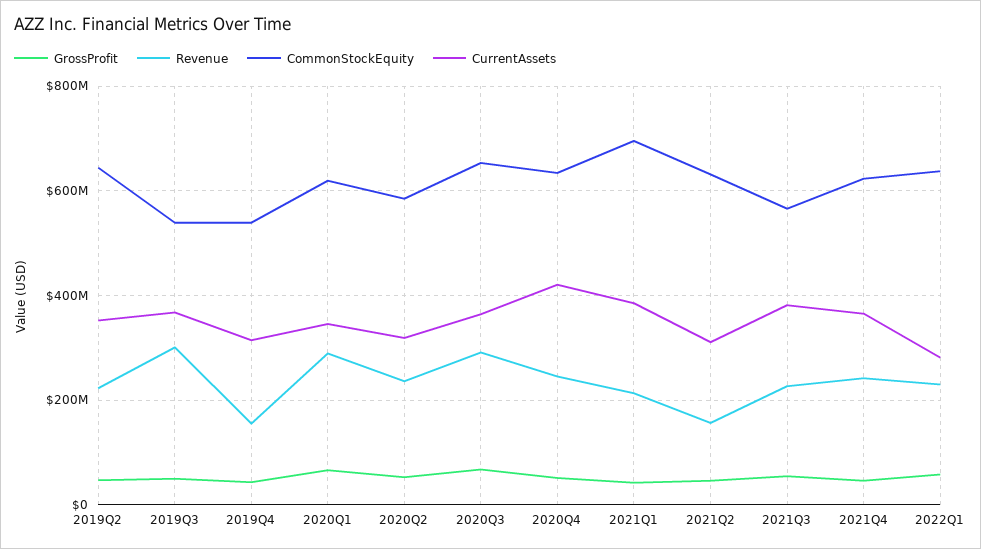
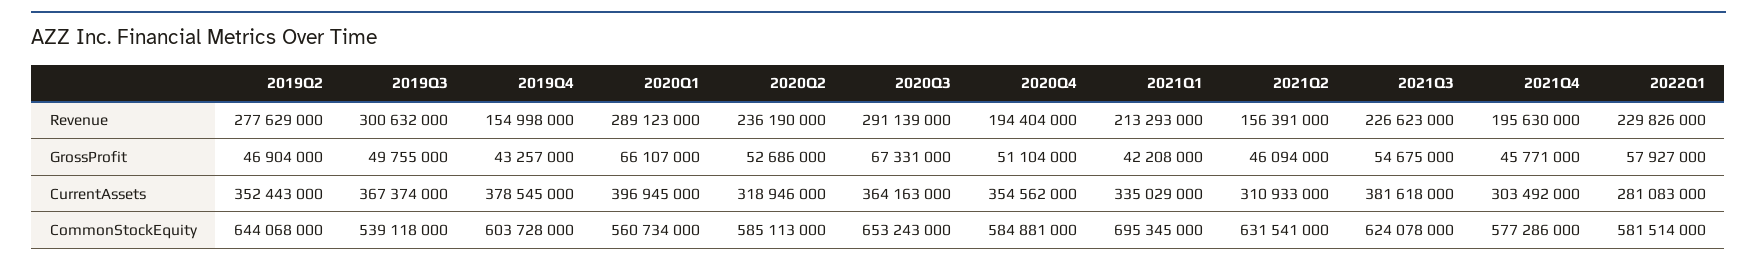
  {
    "GrossProfit": {
      "2019Q2": 46904000,
      "2019Q3": 49755000,
      "2019Q4": 43257000,
      "2020Q1": 66107000,
      "2020Q2": 52686000,
      "2020Q3": 67331000,
      "2020Q4": 51104000,
      "2021Q1": 42208000,
      "2021Q2": 46094000,
      "2021Q3": 54675000,
      "2021Q4": 45771000,
      "2022Q1": 57927000
    },
    "Revenue": {
-     "2019Q2": 220000000,
+     "2019Q2": 277629000,
      "2019Q3": 300632000,
      "2019Q4": 154998000,
      "2020Q1": 289123000,
      "2020Q2": 236190000,
      "2020Q3": 291139000,
-     "2020Q4": 240000000,
+     "2020Q4": 194404000,
      "2021Q1": 213293000,
      "2021Q2": 156391000,
      "2021Q3": 226623000,
-     "2021Q4": 240000000,
+     "2021Q4": 195630000,
      "2022Q1": 229826000
    },
    "CommonStockEquity": {
      "2019Q2": 644068000,
      "2019Q3": 539118000,
-     "2019Q4": 540000000,
+     "2019Q4": 603728000,
-     "2020Q1": 620000000,
+     "2020Q1": 560734000,
      "2020Q2": 585113000,
      "2020Q3": 653243000,
-     "2020Q4": 640000000,
+     "2020Q4": 584881000,
      "2021Q1": 695345000,
      "2021Q2": 631541000,
-     "2021Q3": 560000000,
+     "2021Q3": 624078000,
-     "2021Q4": 620000000,
+     "2021Q4": 577286000,
-     "2022Q1": 640000000
+     "2022Q1": 581514000
    },
    "CurrentAssets": {
      "2019Q2": 352443000,
      "2019Q3": 367374000,
-     "2019Q4": 320000000,
+     "2019Q4": 378545000,
-     "2020Q1": 340000000,
+     "2020Q1": 396945000,
      "2020Q2": 318946000,
      "2020Q3": 364163000,
-     "2020Q4": 420000000,
+     "2020Q4": 354562000,
-     "2021Q1": 380000000,
+     "2021Q1": 335029000,
      "2021Q2": 310933000,
      "2021Q3": 381618000,
-     "2021Q4": 360000000,
+     "2021Q4": 303492000,
      "2022Q1": 281083000
    }
  }

